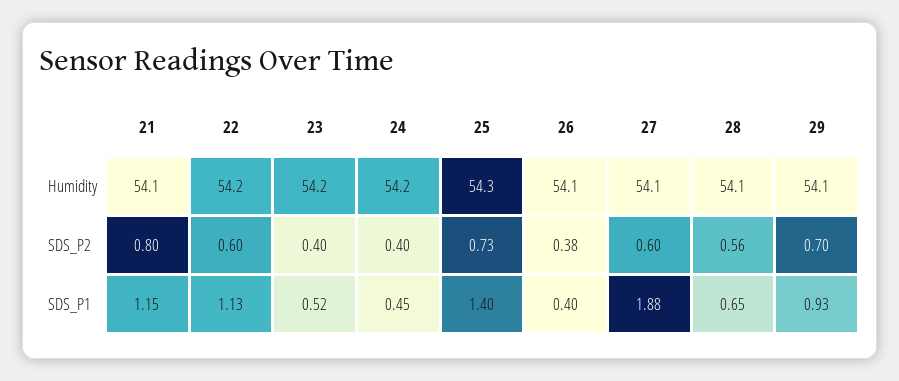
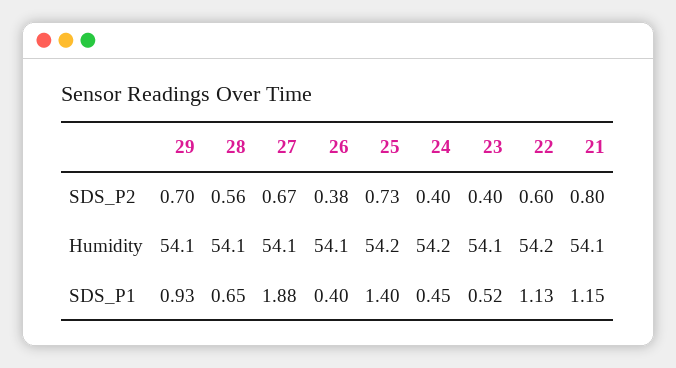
  {
    "21": {
      "Humidity": 54.1,
      "SDS_P2": 0.8,
      "SDS_P1": 1.15
    },
    "22": {
      "Humidity": 54.2,
      "SDS_P2": 0.6,
      "SDS_P1": 1.13
    },
    "23": {
-     "Humidity": 54.2,
+     "Humidity": 54.1,
      "SDS_P2": 0.4,
      "SDS_P1": 0.52
    },
    "24": {
      "Humidity": 54.2,
      "SDS_P2": 0.4,
      "SDS_P1": 0.45
    },
    "25": {
-     "Humidity": 54.3,
+     "Humidity": 54.2,
      "SDS_P2": 0.73,
      "SDS_P1": 1.4
    },
    "26": {
      "Humidity": 54.1,
      "SDS_P2": 0.38,
      "SDS_P1": 0.4
    },
    "27": {
      "Humidity": 54.1,
-     "SDS_P2": 0.6,
+     "SDS_P2": 0.67,
      "SDS_P1": 1.88
    },
    "28": {
      "Humidity": 54.1,
      "SDS_P2": 0.56,
      "SDS_P1": 0.65
    },
    "29": {
      "Humidity": 54.1,
      "SDS_P2": 0.7,
      "SDS_P1": 0.93
    }
  }

